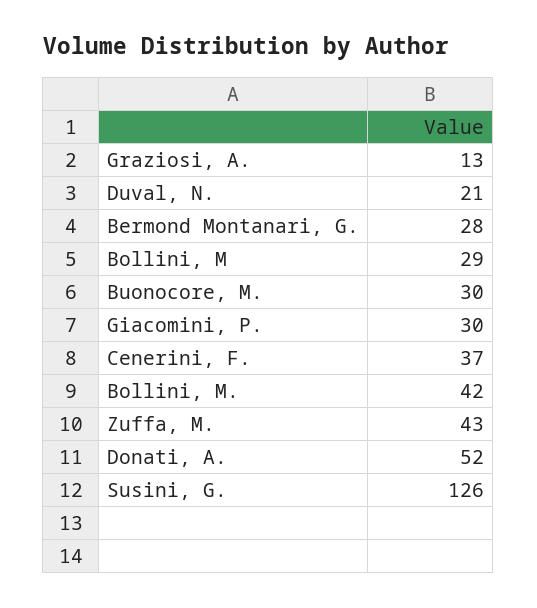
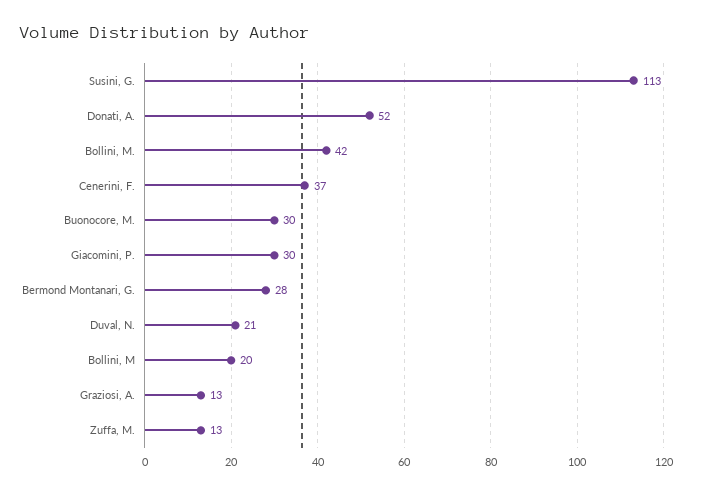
  {
    "Graziosi, A.": 13,
    "Duval, N.": 21,
    "Bermond Montanari, G.": 28,
-   "Bollini, M": 29,
+   "Bollini, M": 20,
    "Buonocore, M.": 30,
    "Giacomini, P.": 30,
    "Cenerini, F.": 37,
    "Bollini, M.": 42,
-   "Zuffa, M.": 43,
+   "Zuffa, M.": 13,
    "Donati, A.": 52,
-   "Susini, G.": 126
+   "Susini, G.": 113
  }

